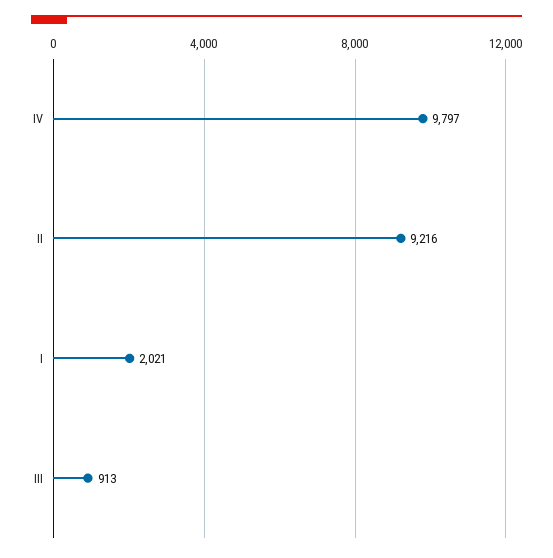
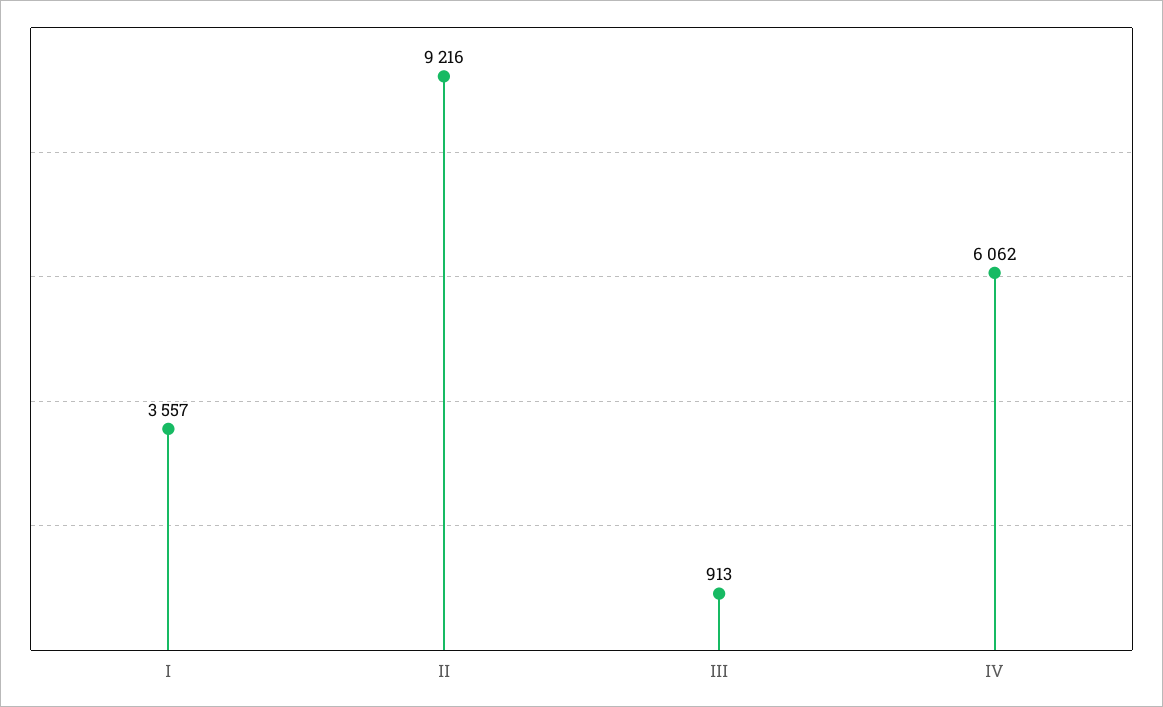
  {
-   "IV": 9797,
+   "IV": 6062,
    "II": 9216,
-   "I": 2021,
+   "I": 3557,
    "III": 913
  }

